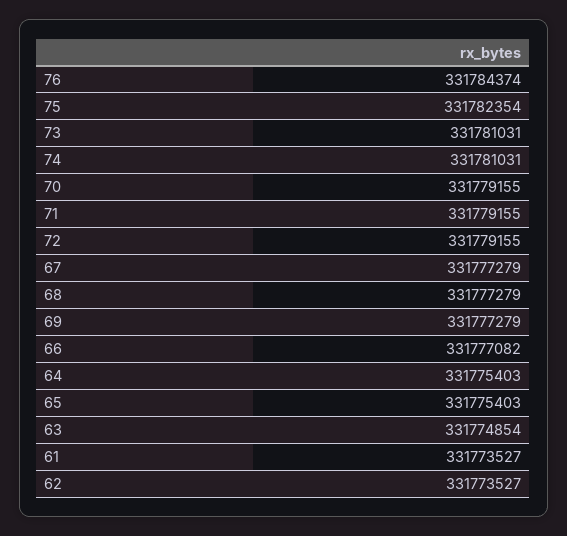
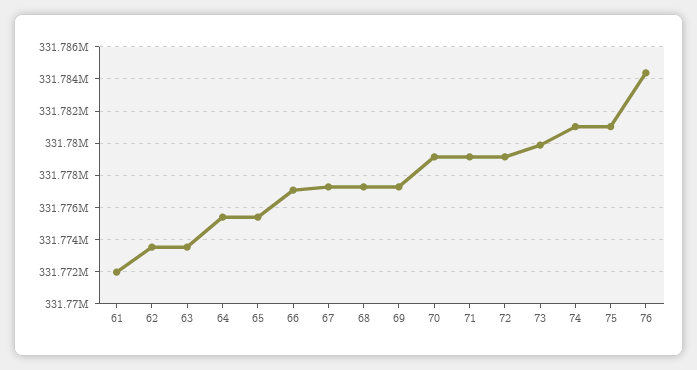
  {
    "76": 331784374,
-   "75": 331782354,
+   "75": 331781000,
-   "73": 331781031,
+   "73": 331780000,
    "74": 331781031,
    "70": 331779155,
    "71": 331779155,
    "72": 331779155,
    "67": 331777279,
    "68": 331777279,
    "69": 331777279,
    "66": 331777082,
    "64": 331775403,
    "65": 331775403,
-   "63": 331774854,
+   "63": 331773500,
-   "61": 331773527,
+   "61": 331772000,
    "62": 331773527
  }

